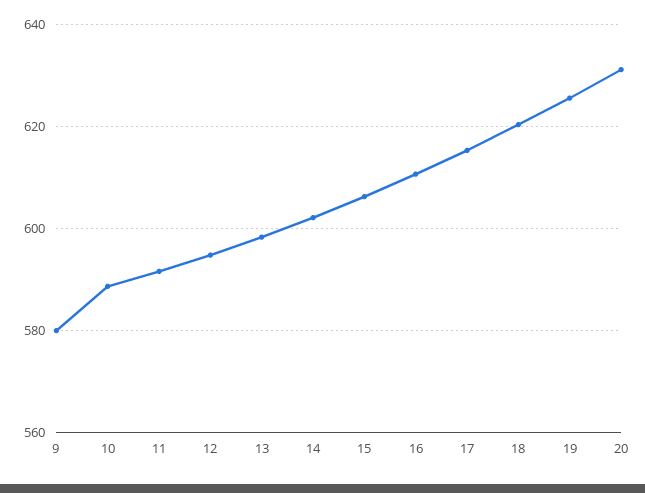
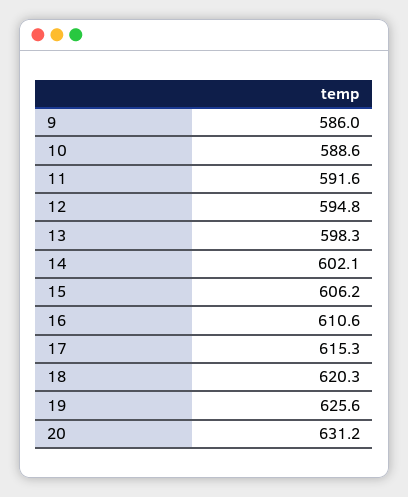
  {
-   "9": 580,
+   "9": 586,
    "10": 588.6,
    "11": 591.6,
    "12": 594.8,
    "13": 598.3,
    "14": 602.1,
    "15": 606.2,
    "16": 610.6,
    "17": 615.3,
    "18": 620.3,
    "19": 625.6,
    "20": 631.2
  }

